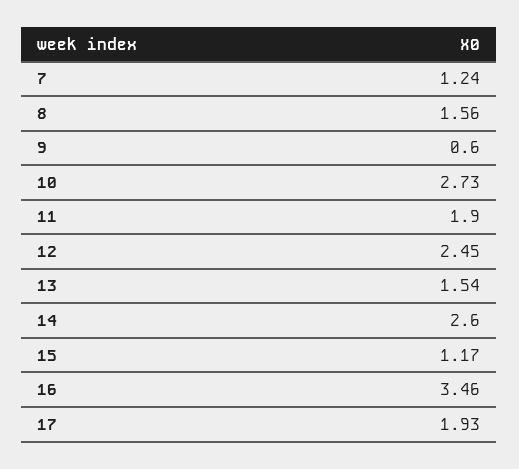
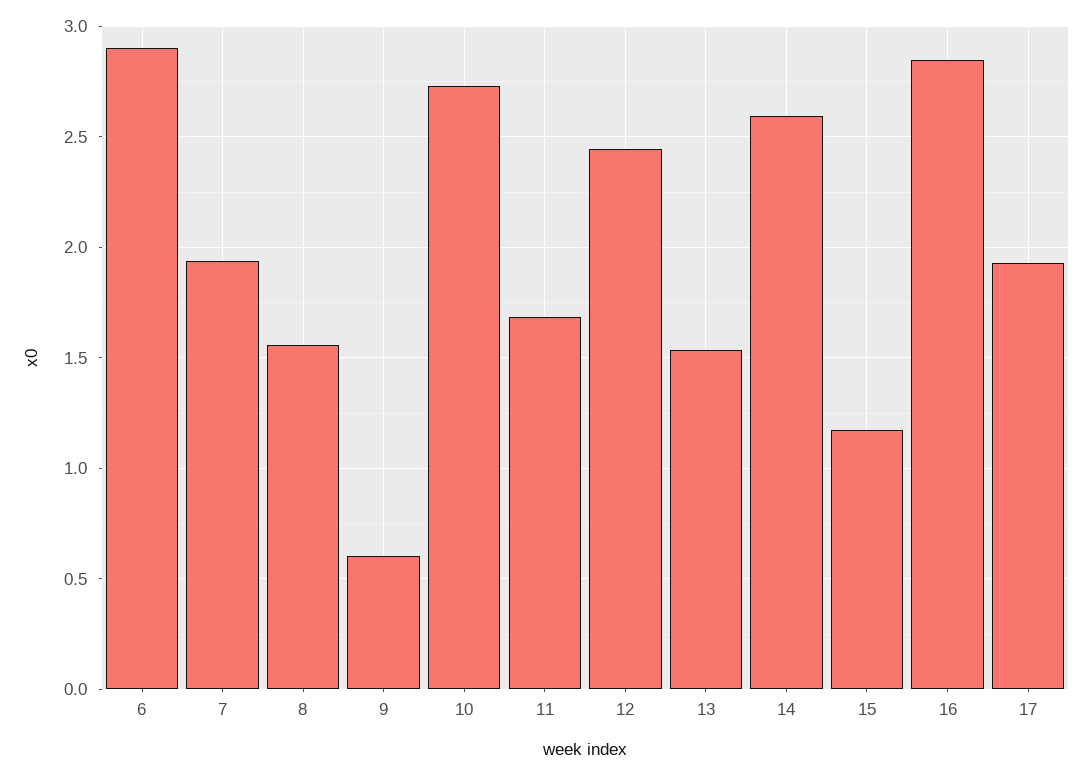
  {
-   "7": 1.24,
+   "7": 1.95,
    "8": 1.56,
    "9": 0.6,
    "10": 2.73,
-   "11": 1.9,
+   "11": 1.7,
    "12": 2.45,
    "13": 1.54,
    "14": 2.6,
    "15": 1.17,
-   "16": 3.46,
+   "16": 2.85,
-   "17": 1.93
+   "17": 1.93,
+   "6": 2.9
  }

